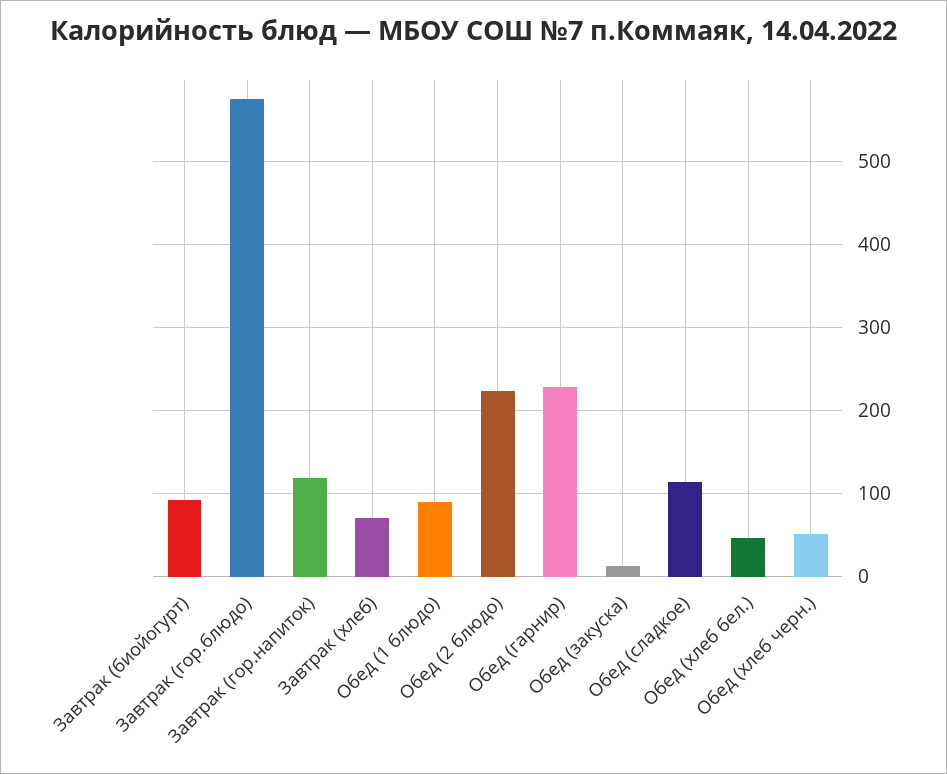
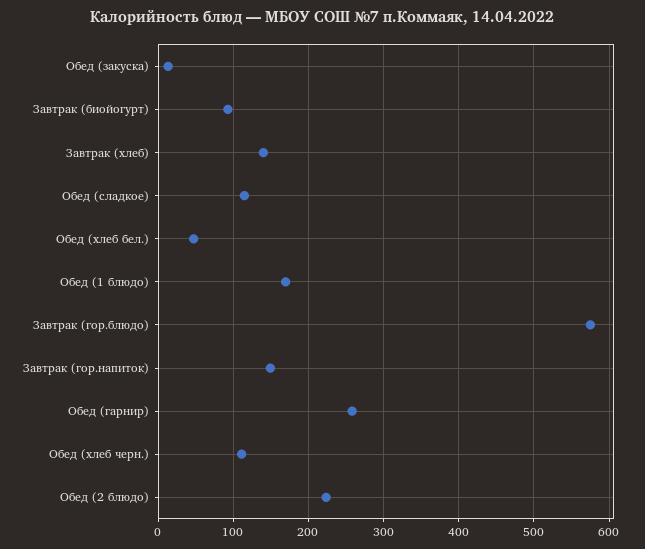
  {
    "Завтрак (биойогурт)": 90,
    "Завтрак (гор.блюдо)": 580,
-   "Завтрак (гор.напиток)": 120,
+   "Завтрак (гор.напиток)": 150,
-   "Завтрак (хлеб)": 70,
+   "Завтрак (хлеб)": 140,
-   "Обед (1 блюдо)": 90,
+   "Обед (1 блюдо)": 170,
    "Обед (2 блюдо)": 220,
-   "Обед (гарнир)": 230,
+   "Обед (гарнир)": 260,
    "Обед (закуска)": 10,
    "Обед (сладкое)": 110,
    "Обед (хлеб бел.)": 50,
-   "Обед (хлеб черн.)": 50
+   "Обед (хлеб черн.)": 110
  }

